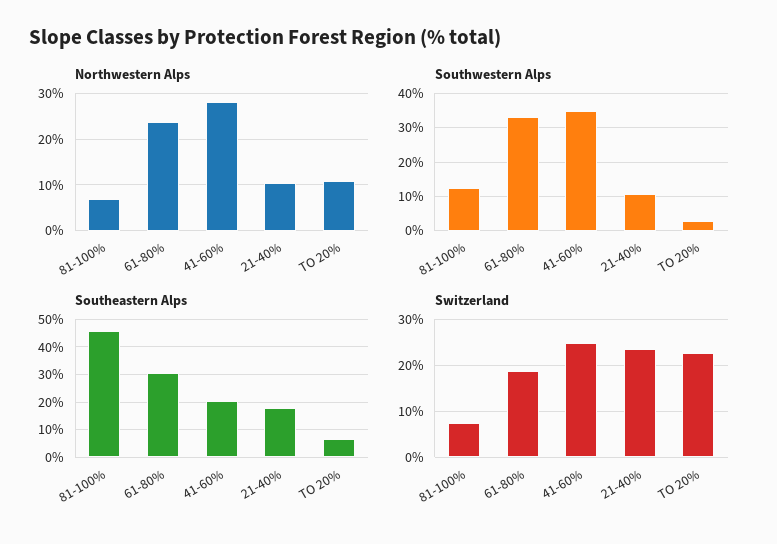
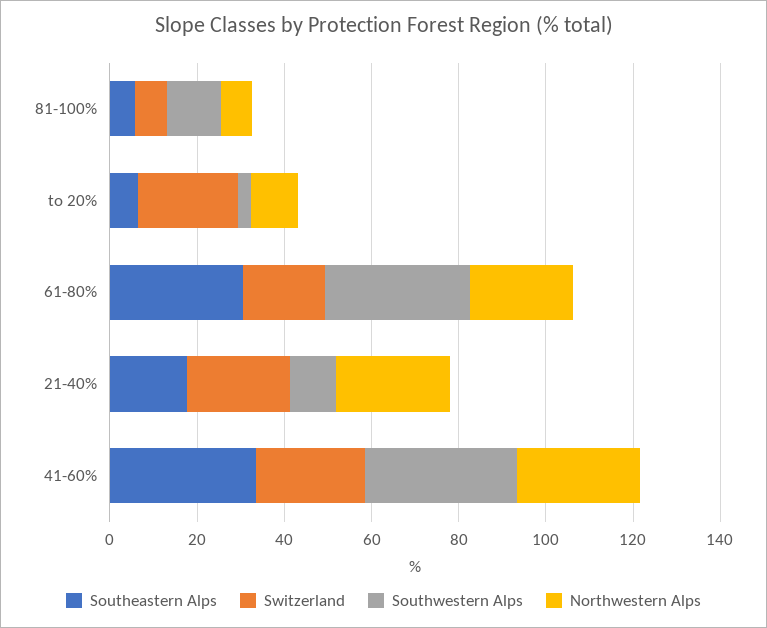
  {
    "Northwestern Alps": {
      "81-100%": 8,
      "61-80%": 24,
      "41-60%": 28,
-     "21-40%": 10,
+     "21-40%": 25,
      "TO 20%": 10
    },
    "Southwestern Alps": {
      "81-100%": 12,
      "61-80%": 34,
      "41-60%": 34,
      "21-40%": 10,
      "TO 20%": 4
    },
    "Southeastern Alps": {
-     "81-100%": 45,
+     "81-100%": 5,
      "61-80%": 30,
-     "41-60%": 20,
+     "41-60%": 35,
      "21-40%": 17.5,
      "TO 20%": 7.5
    },
    "Switzerland": {
      "81-100%": 8,
      "61-80%": 18,
      "41-60%": 24,
      "21-40%": 24,
      "TO 20%": 22
    }
  }

